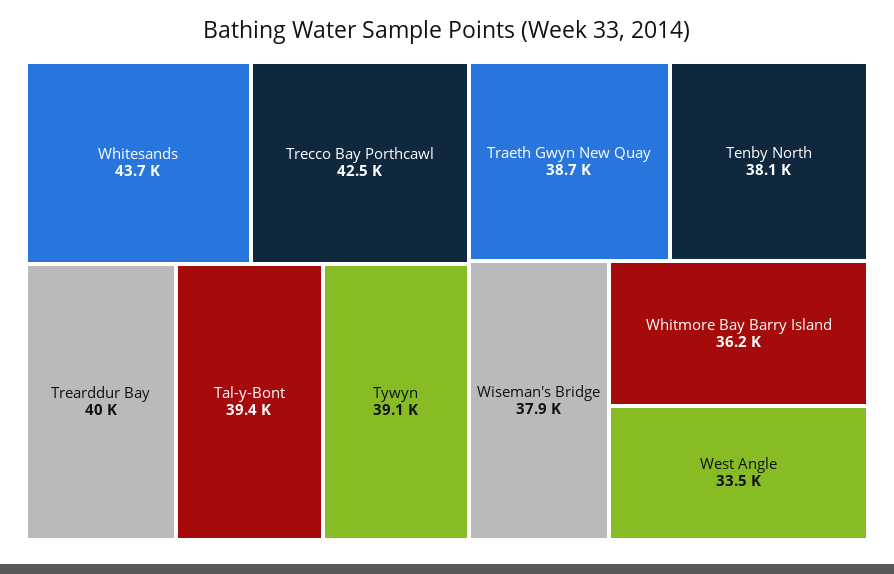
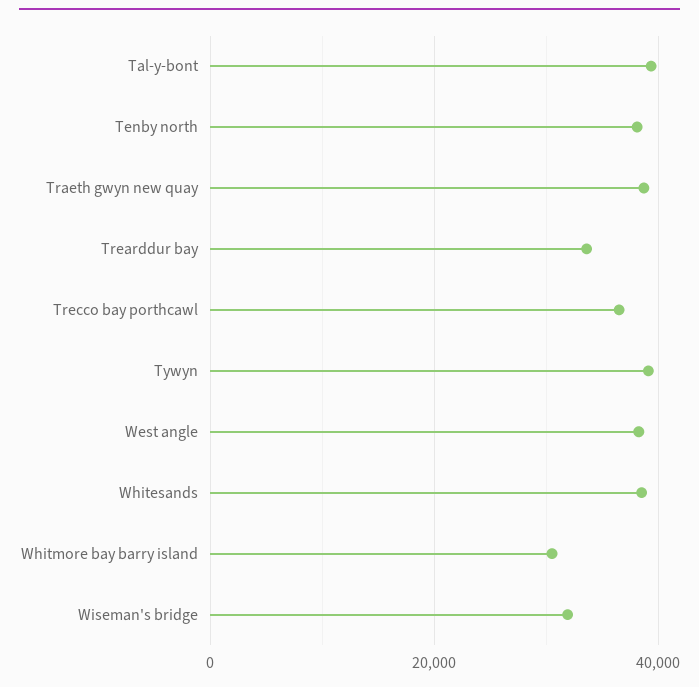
  {
-   "Whitesands": 43700,
+   "Whitesands": 38000,
-   "Trecco Bay Porthcawl": 42500,
+   "Trecco Bay Porthcawl": 36000,
-   "Trearddur Bay": 40000,
+   "Trearddur Bay": 34000,
    "Tal-y-Bont": 39400,
    "Tywyn": 39100,
    "Traeth Gwyn New Quay": 38700,
    "Tenby North": 38100,
-   "Wiseman's Bridge": 37900,
+   "Wiseman's Bridge": 32000,
-   "Whitmore Bay Barry Island": 36200,
+   "Whitmore Bay Barry Island": 30000,
-   "West Angle": 33500
+   "West Angle": 38000
  }

